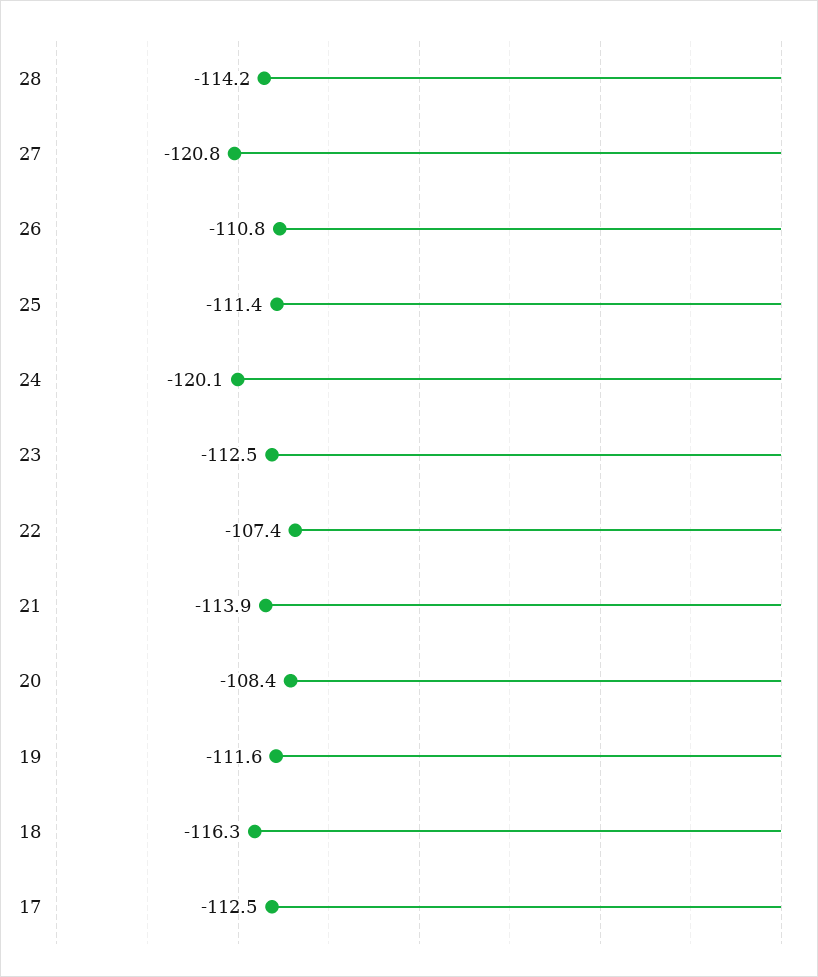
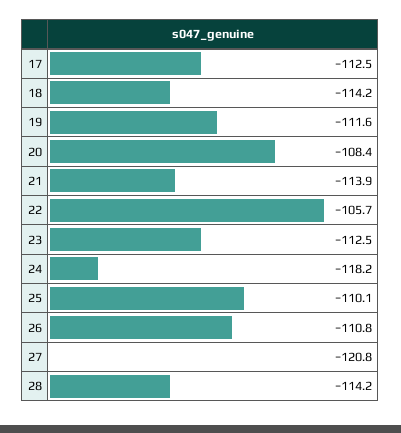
  {
    "28": -114.2,
    "27": -120.8,
    "26": -110.8,
-   "25": -111.4,
+   "25": -110.1,
-   "24": -120.1,
+   "24": -118.2,
    "23": -112.5,
-   "22": -107.4,
+   "22": -105.7,
    "21": -113.9,
    "20": -108.4,
    "19": -111.6,
-   "18": -116.3,
+   "18": -114.2,
    "17": -112.5
  }

